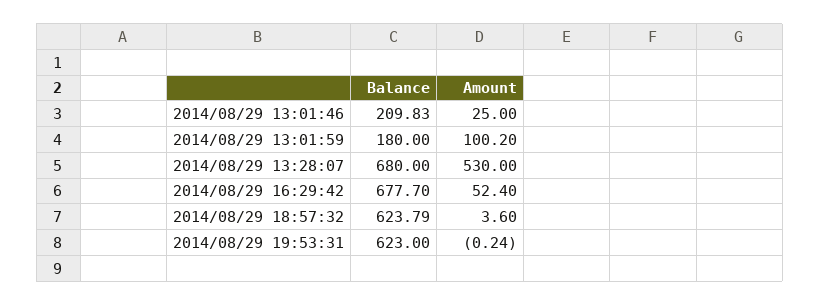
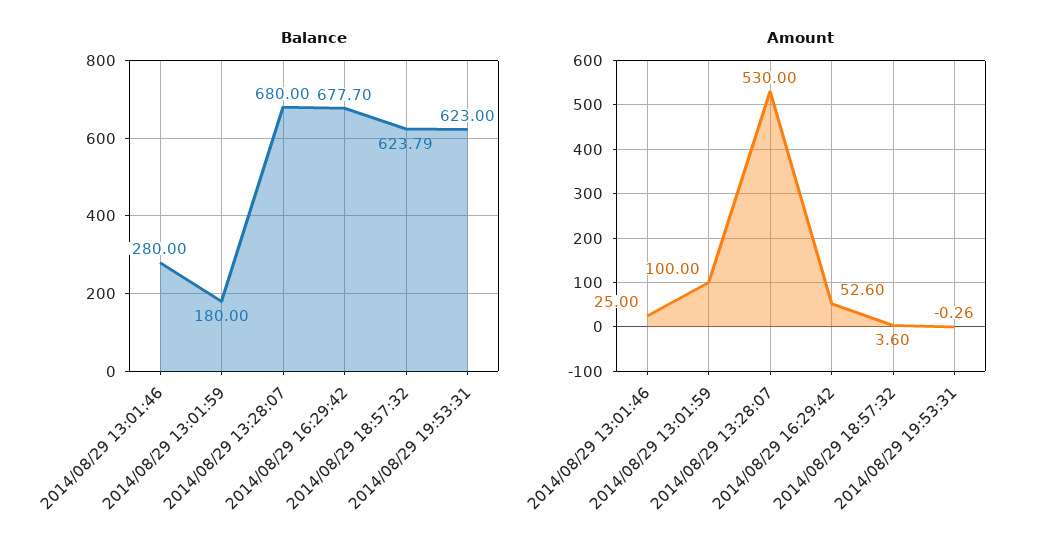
  {
    "Balance": {
-     "2014/08/29 13:01:46": 209.83,
+     "2014/08/29 13:01:46": 280,
      "2014/08/29 13:01:59": 180,
      "2014/08/29 13:28:07": 680,
      "2014/08/29 16:29:42": 677.7,
      "2014/08/29 18:57:32": 623.79,
      "2014/08/29 19:53:31": 623
    },
    "Amount": {
      "2014/08/29 13:01:46": 25,
-     "2014/08/29 13:01:59": 100.2,
+     "2014/08/29 13:01:59": 100,
      "2014/08/29 13:28:07": 530,
-     "2014/08/29 16:29:42": 52.4,
+     "2014/08/29 16:29:42": 52.6,
      "2014/08/29 18:57:32": 3.6,
-     "2014/08/29 19:53:31": -0.24
+     "2014/08/29 19:53:31": -0.26
    }
  }

